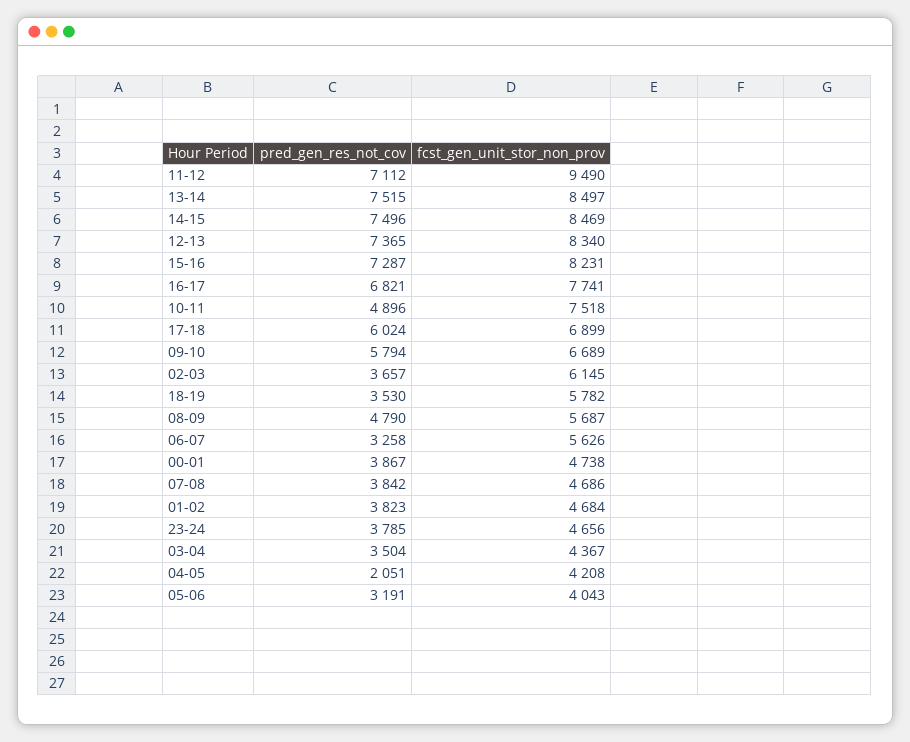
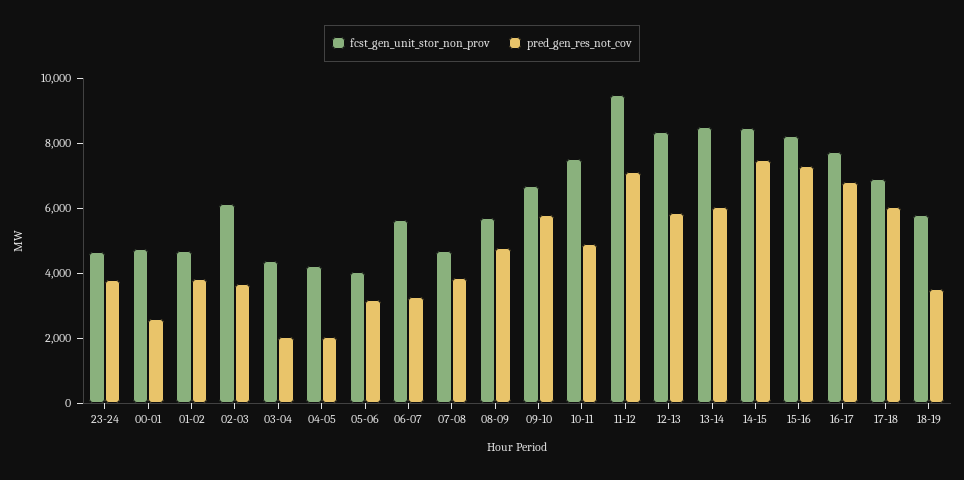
  {
    "pred_gen_res_not_cov": {
      "11-12": 7112,
-     "13-14": 7515,
+     "13-14": 6000,
      "14-15": 7496,
-     "12-13": 7365,
+     "12-13": 6000,
      "15-16": 7287,
      "16-17": 6821,
      "10-11": 4896,
      "17-18": 6024,
      "09-10": 5794,
      "02-03": 3657,
      "18-19": 3530,
      "08-09": 4790,
      "06-07": 3258,
-     "00-01": 3867,
+     "00-01": 2500,
      "07-08": 3842,
      "01-02": 3823,
      "23-24": 3785,
-     "03-04": 3504,
+     "03-04": 2000,
      "04-05": 2051,
      "05-06": 3191
    },
    "fcst_gen_unit_stor_non_prov": {
      "11-12": 9490,
      "13-14": 8497,
      "14-15": 8469,
      "12-13": 8340,
      "15-16": 8231,
      "16-17": 7741,
      "10-11": 7518,
      "17-18": 6899,
      "09-10": 6689,
      "02-03": 6145,
      "18-19": 5782,
      "08-09": 5687,
      "06-07": 5626,
      "00-01": 4738,
      "07-08": 4686,
      "01-02": 4684,
      "23-24": 4656,
      "03-04": 4367,
      "04-05": 4208,
      "05-06": 4043
    }
  }

